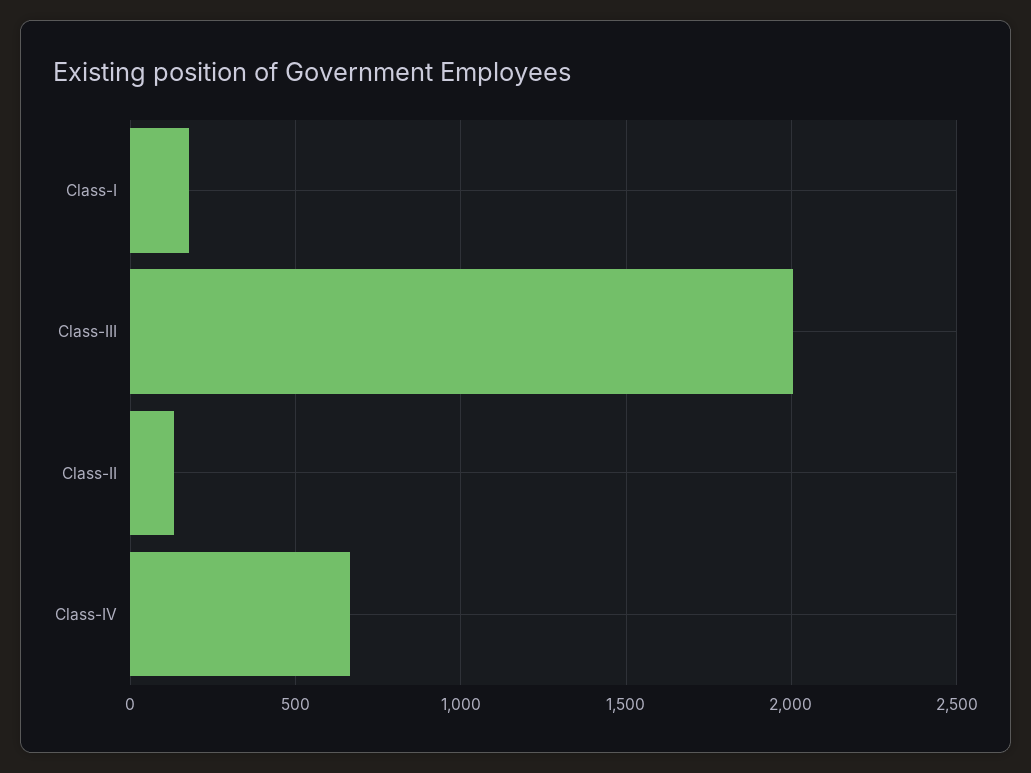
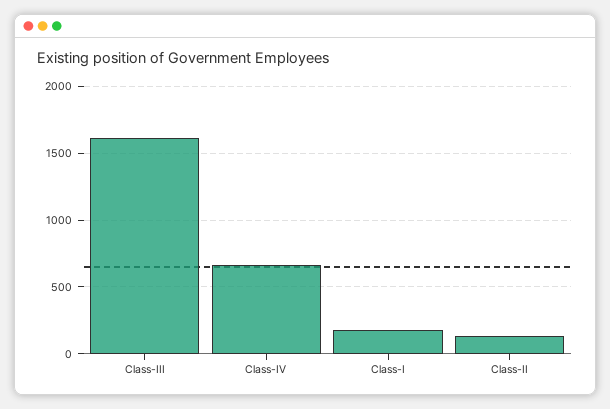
  {
    "Class-I": 200,
-   "Class-III": 2000,
+   "Class-III": 1600,
    "Class-II": 150,
    "Class-IV": 650
  }

